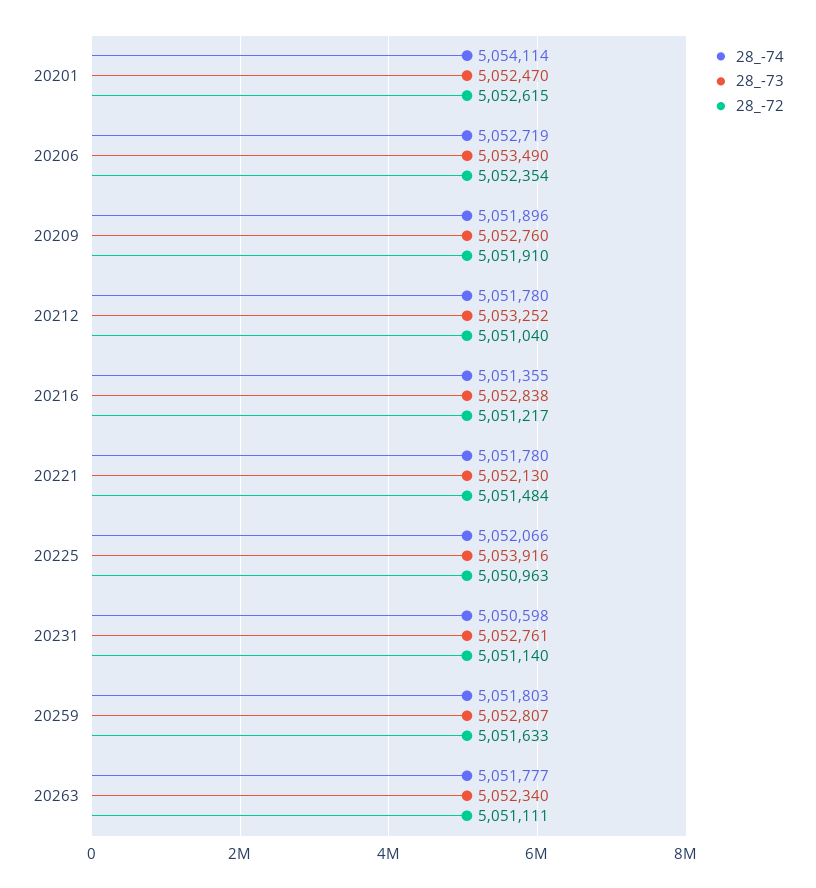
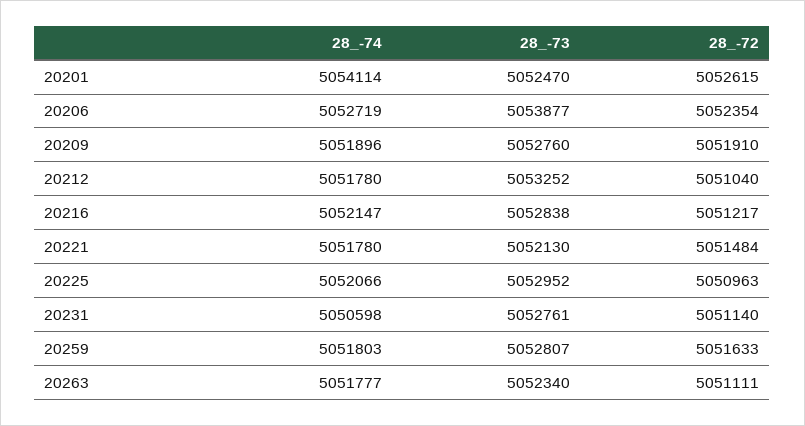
  {
    "28_-74": {
      "20201": 5054114,
      "20206": 5052719,
      "20209": 5051896,
      "20212": 5051780,
-     "20216": 5051355,
+     "20216": 5052147,
      "20221": 5051780,
      "20225": 5052066,
      "20231": 5050598,
      "20259": 5051803,
      "20263": 5051777
    },
    "28_-73": {
      "20201": 5052470,
-     "20206": 5053490,
+     "20206": 5053877,
      "20209": 5052760,
      "20212": 5053252,
      "20216": 5052838,
      "20221": 5052130,
-     "20225": 5053916,
+     "20225": 5052952,
      "20231": 5052761,
      "20259": 5052807,
      "20263": 5052340
    },
    "28_-72": {
      "20201": 5052615,
      "20206": 5052354,
      "20209": 5051910,
      "20212": 5051040,
      "20216": 5051217,
      "20221": 5051484,
      "20225": 5050963,
      "20231": 5051140,
      "20259": 5051633,
      "20263": 5051111
    }
  }

